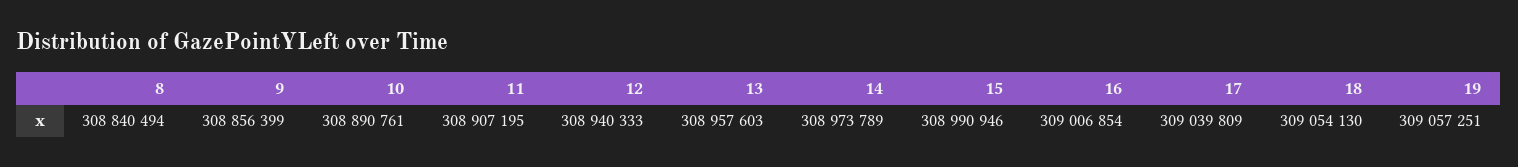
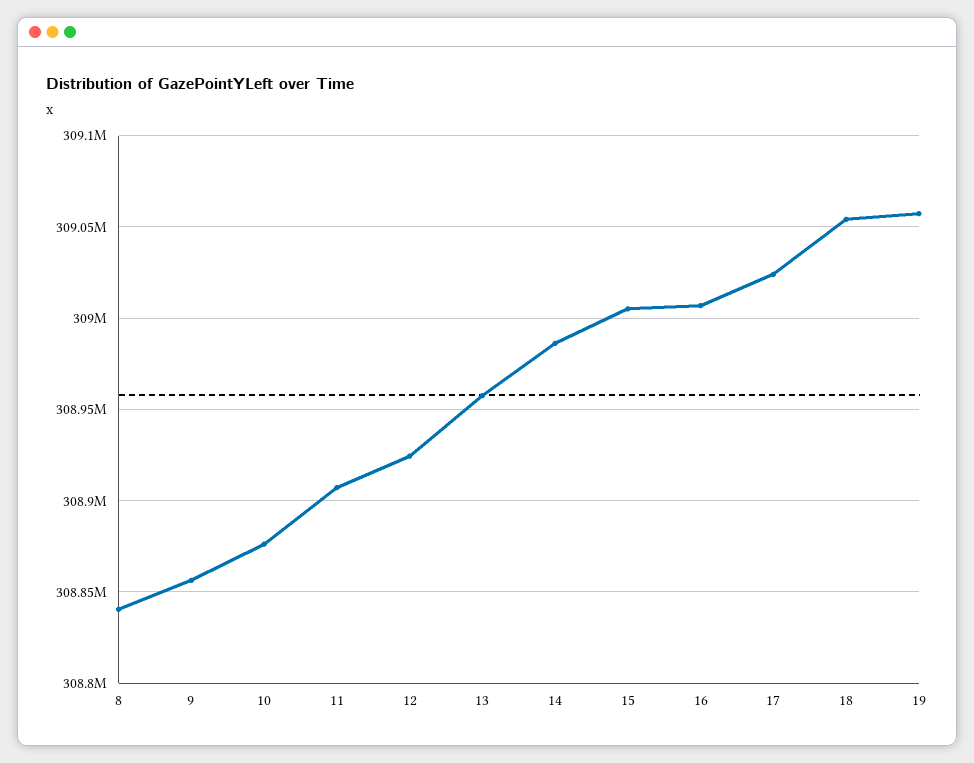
  {
    "8": 308840494,
    "9": 308856399,
-   "10": 308890761,
+   "10": 308875000,
    "11": 308907195,
-   "12": 308940333,
+   "12": 308925000,
    "13": 308957603,
-   "14": 308973789,
+   "14": 308985000,
-   "15": 308990946,
+   "15": 309005000,
    "16": 309006854,
-   "17": 309039809,
+   "17": 309025000,
    "18": 309054130,
    "19": 309057251
  }

